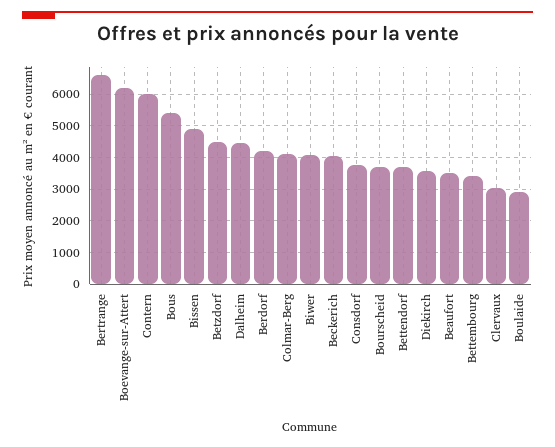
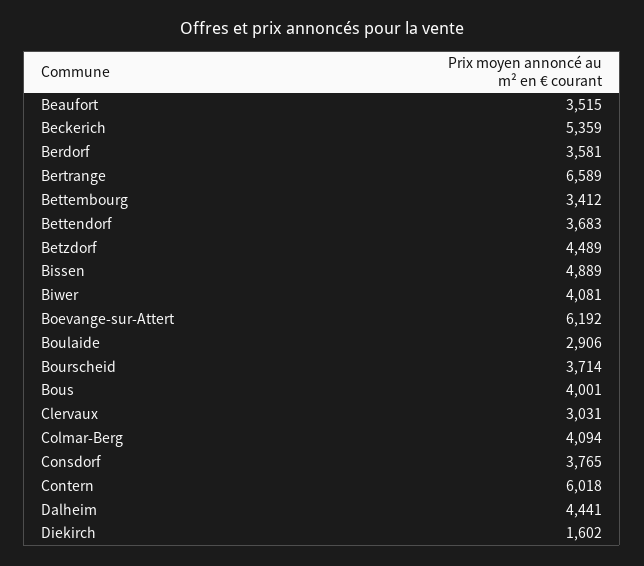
  {
    "Bertrange": 6589,
    "Boevange-sur-Attert": 6192,
    "Contern": 6018,
-   "Bous": 5400,
+   "Bous": 4001,
    "Bissen": 4889,
    "Betzdorf": 4489,
    "Dalheim": 4441,
-   "Berdorf": 4200,
+   "Berdorf": 3581,
    "Colmar-Berg": 4094,
    "Biwer": 4081,
-   "Beckerich": 4000,
+   "Beckerich": 5359,
    "Consdorf": 3765,
    "Bourscheid": 3714,
    "Bettendorf": 3683,
-   "Diekirch": 3600,
+   "Diekirch": 1602,
    "Beaufort": 3515,
    "Bettembourg": 3412,
    "Clervaux": 3031,
    "Boulaide": 2906
  }

